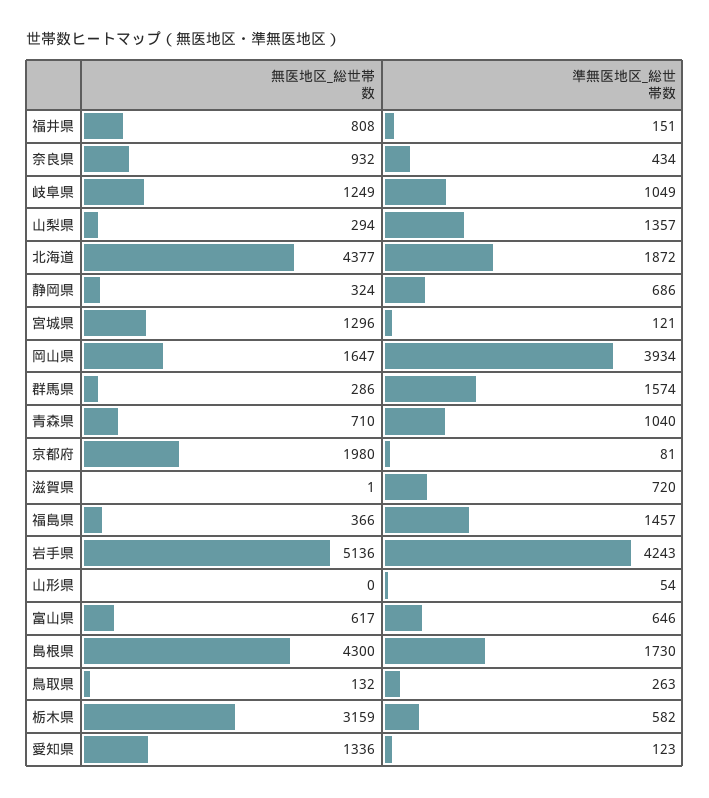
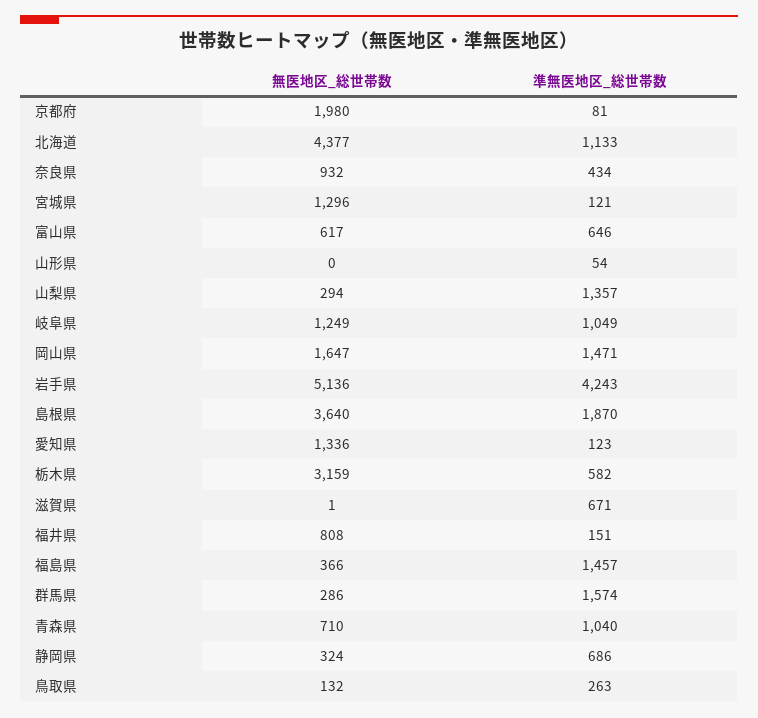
  {
    "無医地区_総世帯数": {
      "福井県": 808,
      "奈良県": 932,
      "岐阜県": 1249,
      "山梨県": 294,
      "北海道": 4377,
      "静岡県": 324,
      "宮城県": 1296,
      "岡山県": 1647,
      "群馬県": 286,
      "青森県": 710,
      "京都府": 1980,
      "滋賀県": 1,
      "福島県": 366,
      "岩手県": 5136,
      "山形県": 0,
      "富山県": 617,
-     "島根県": 4300,
+     "島根県": 3640,
      "鳥取県": 132,
      "栃木県": 3159,
      "愛知県": 1336
    },
    "準無医地区_総世帯数": {
      "福井県": 151,
      "奈良県": 434,
      "岐阜県": 1049,
      "山梨県": 1357,
-     "北海道": 1872,
+     "北海道": 1133,
      "静岡県": 686,
      "宮城県": 121,
-     "岡山県": 3934,
+     "岡山県": 1471,
      "群馬県": 1574,
      "青森県": 1040,
      "京都府": 81,
-     "滋賀県": 720,
+     "滋賀県": 671,
      "福島県": 1457,
      "岩手県": 4243,
      "山形県": 54,
      "富山県": 646,
-     "島根県": 1730,
+     "島根県": 1870,
      "鳥取県": 263,
      "栃木県": 582,
      "愛知県": 123
    }
  }

